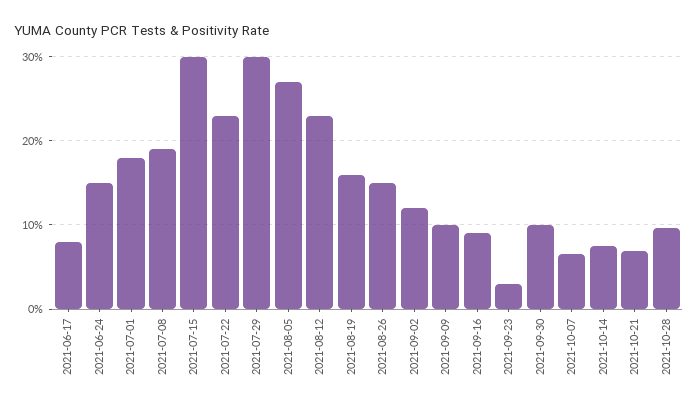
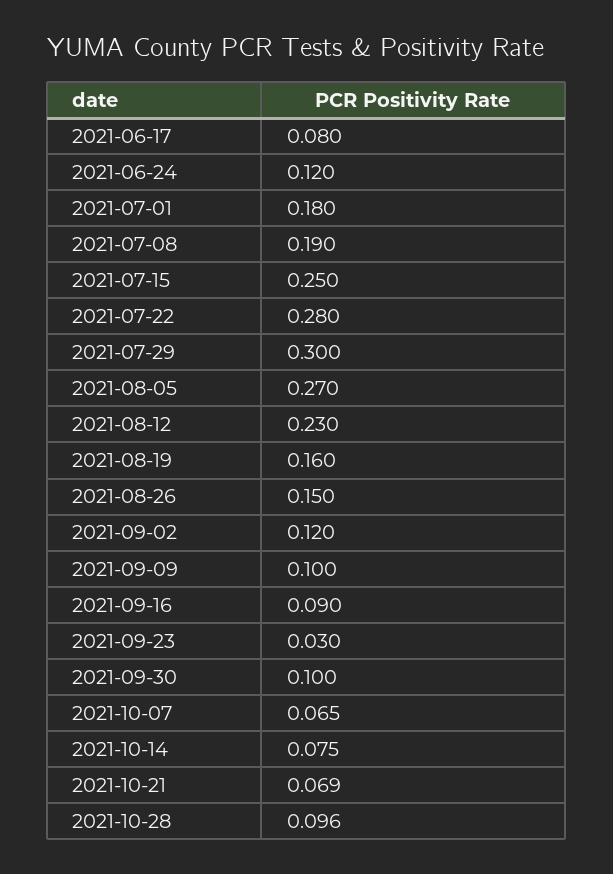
  {
    "2021-06-17": 0.08,
-   "2021-06-24": 0.15,
+   "2021-06-24": 0.12,
    "2021-07-01": 0.18,
    "2021-07-08": 0.19,
-   "2021-07-15": 0.3,
+   "2021-07-15": 0.25,
-   "2021-07-22": 0.23,
+   "2021-07-22": 0.28,
    "2021-07-29": 0.3,
    "2021-08-05": 0.27,
    "2021-08-12": 0.23,
    "2021-08-19": 0.16,
    "2021-08-26": 0.15,
    "2021-09-02": 0.12,
    "2021-09-09": 0.1,
    "2021-09-16": 0.09,
    "2021-09-23": 0.03,
    "2021-09-30": 0.1,
    "2021-10-07": 0.065,
    "2021-10-14": 0.075,
    "2021-10-21": 0.069,
    "2021-10-28": 0.096
  }

